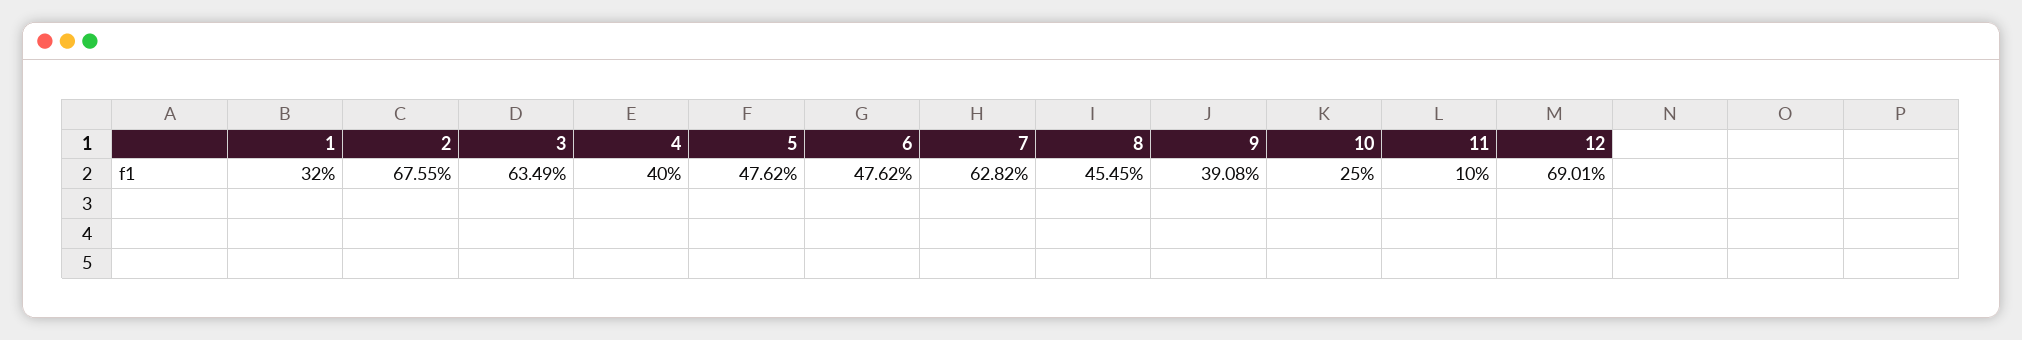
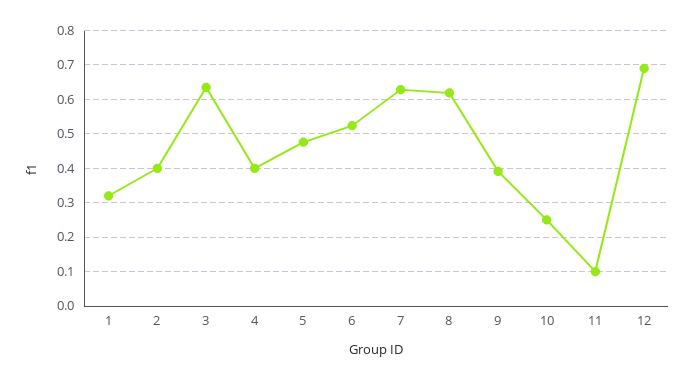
  {
    "1": 0.32,
-   "2": 0.6755,
+   "2": 0.4,
    "3": 0.6349,
    "4": 0.4,
    "5": 0.4762,
-   "6": 0.4762,
+   "6": 0.52,
    "7": 0.6282,
-   "8": 0.4545,
+   "8": 0.62,
    "9": 0.3908,
    "10": 0.25,
    "11": 0.1,
    "12": 0.6901
  }

